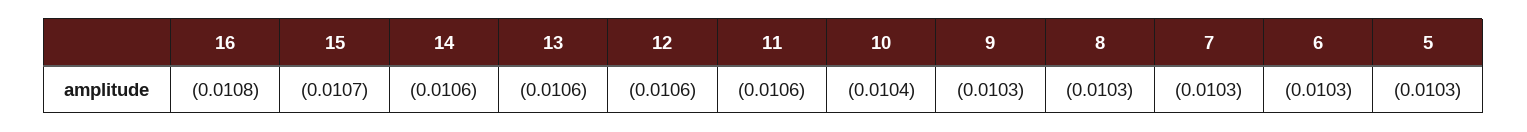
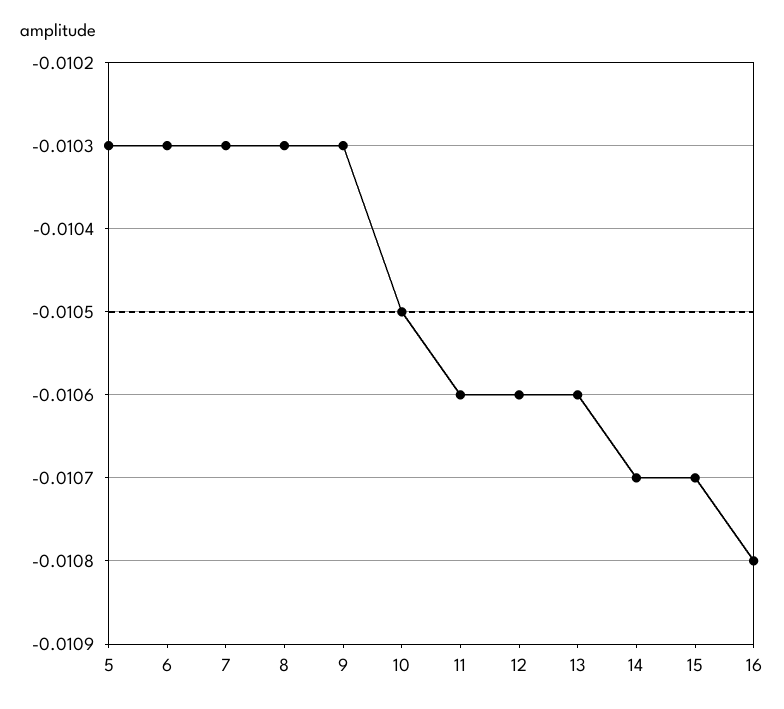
  {
    "16": -0.0108,
    "15": -0.0107,
-   "14": -0.0106,
+   "14": -0.0107,
    "13": -0.0106,
    "12": -0.0106,
    "11": -0.0106,
-   "10": -0.0104,
+   "10": -0.0105,
    "9": -0.0103,
    "8": -0.0103,
    "7": -0.0103,
    "6": -0.0103,
    "5": -0.0103
  }

